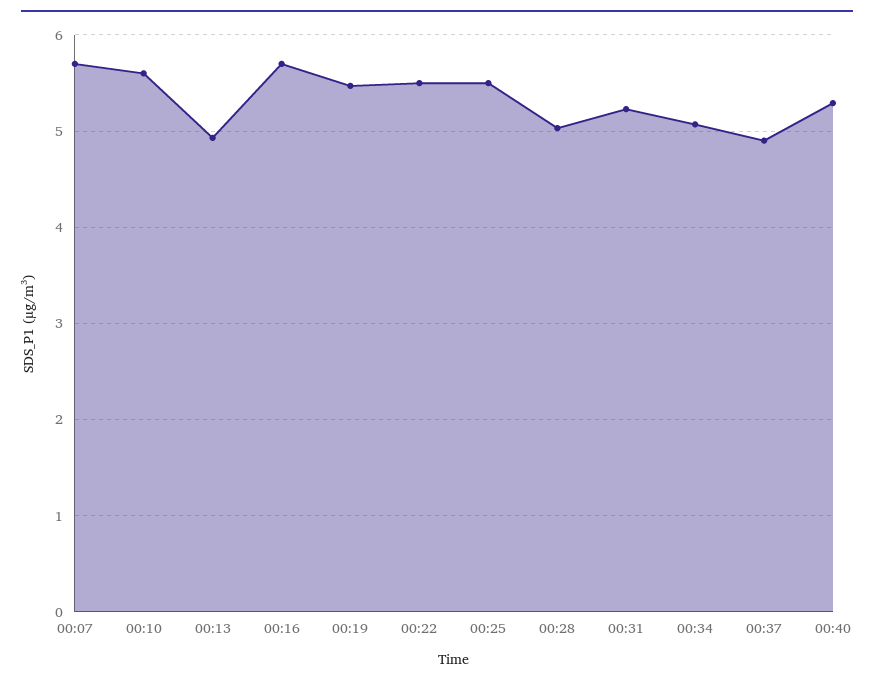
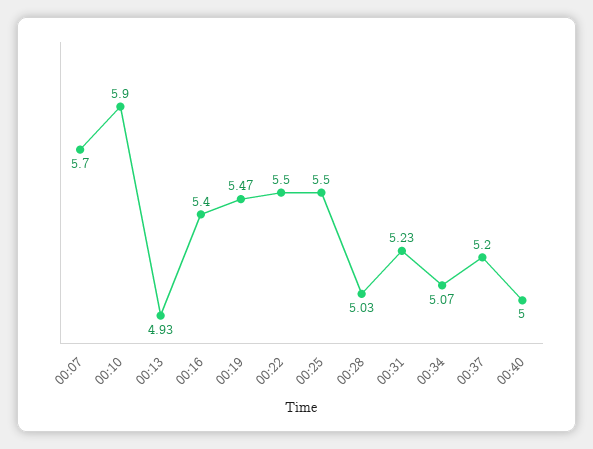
  {
    "00:07": 5.7,
-   "00:10": 5.6,
+   "00:10": 5.9,
    "00:13": 4.93,
-   "00:16": 5.7,
+   "00:16": 5.4,
    "00:19": 5.47,
    "00:22": 5.5,
    "00:25": 5.5,
    "00:28": 5.03,
    "00:31": 5.23,
    "00:34": 5.07,
-   "00:37": 4.9,
+   "00:37": 5.2,
-   "00:40": 5.3
+   "00:40": 5
  }

